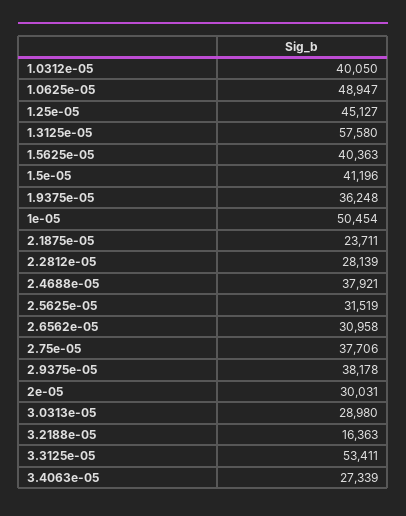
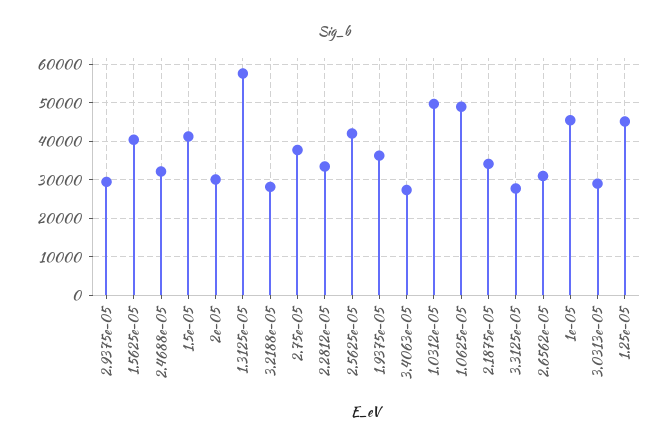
  {
-   "1.0312e-05": 40050,
+   "1.0312e-05": 50000,
    "1.0625e-05": 48947,
    "1.25e-05": 45127,
    "1.3125e-05": 57580,
    "1.5625e-05": 40363,
    "1.5e-05": 41196,
    "1.9375e-05": 36248,
-   "1e-05": 50454,
+   "1e-05": 46000,
-   "2.1875e-05": 23711,
+   "2.1875e-05": 34000,
-   "2.2812e-05": 28139,
+   "2.2812e-05": 34000,
-   "2.4688e-05": 37921,
+   "2.4688e-05": 32000,
-   "2.5625e-05": 31519,
+   "2.5625e-05": 42000,
    "2.6562e-05": 30958,
    "2.75e-05": 37706,
-   "2.9375e-05": 38178,
+   "2.9375e-05": 30000,
    "2e-05": 30031,
    "3.0313e-05": 28980,
-   "3.2188e-05": 16363,
+   "3.2188e-05": 28000,
-   "3.3125e-05": 53411,
+   "3.3125e-05": 28000,
    "3.4063e-05": 27339
  }

